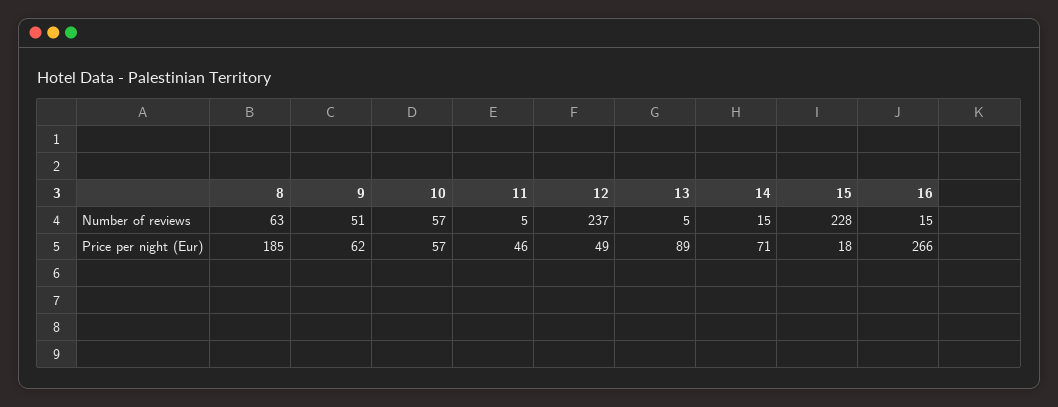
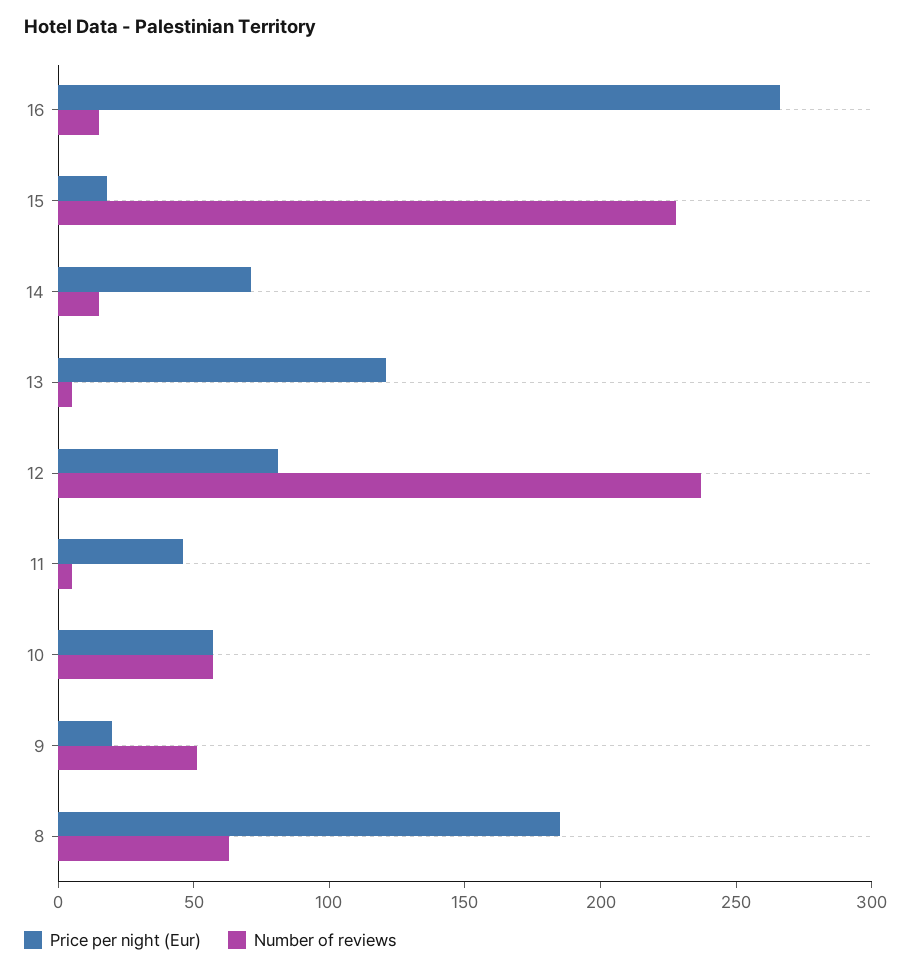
  {
    "Number of reviews": {
      "8": 63,
      "9": 51,
      "10": 57,
      "11": 5,
      "12": 237,
      "13": 5,
      "14": 15,
      "15": 228,
      "16": 15
    },
    "Price per night (Eur)": {
      "8": 185,
-     "9": 62,
+     "9": 20,
      "10": 57,
      "11": 46,
-     "12": 49,
+     "12": 80,
-     "13": 89,
+     "13": 120,
      "14": 71,
      "15": 18,
      "16": 266
    }
  }

